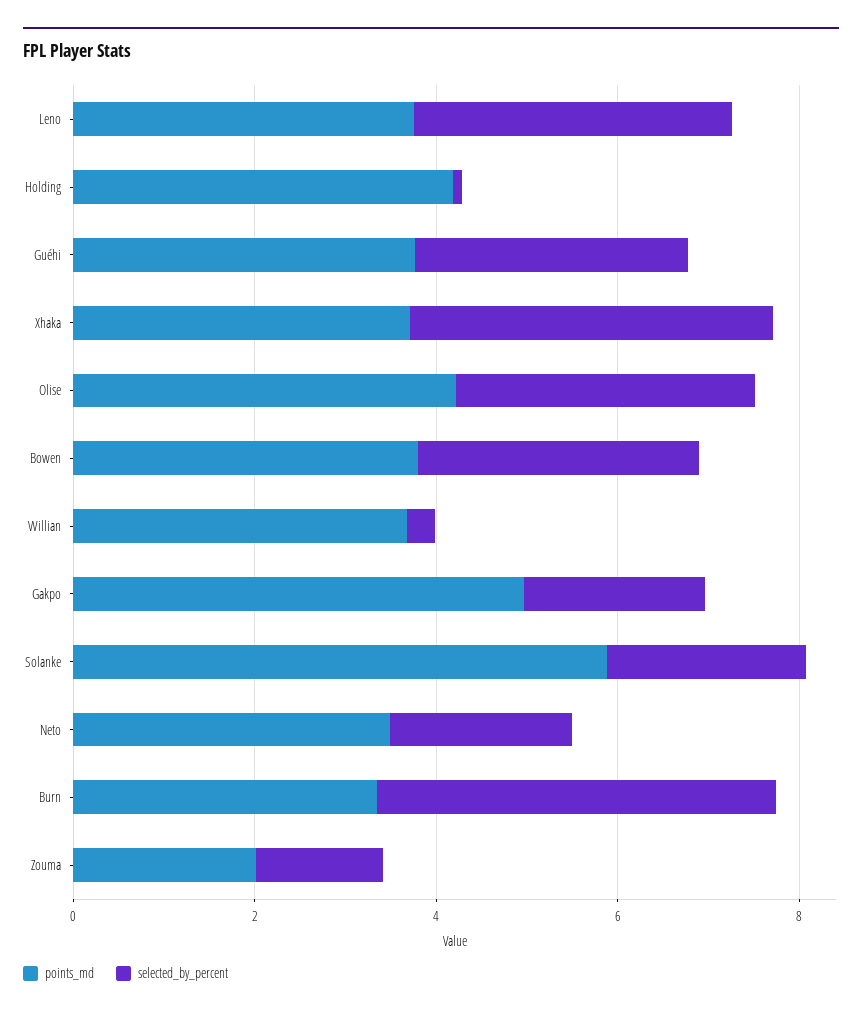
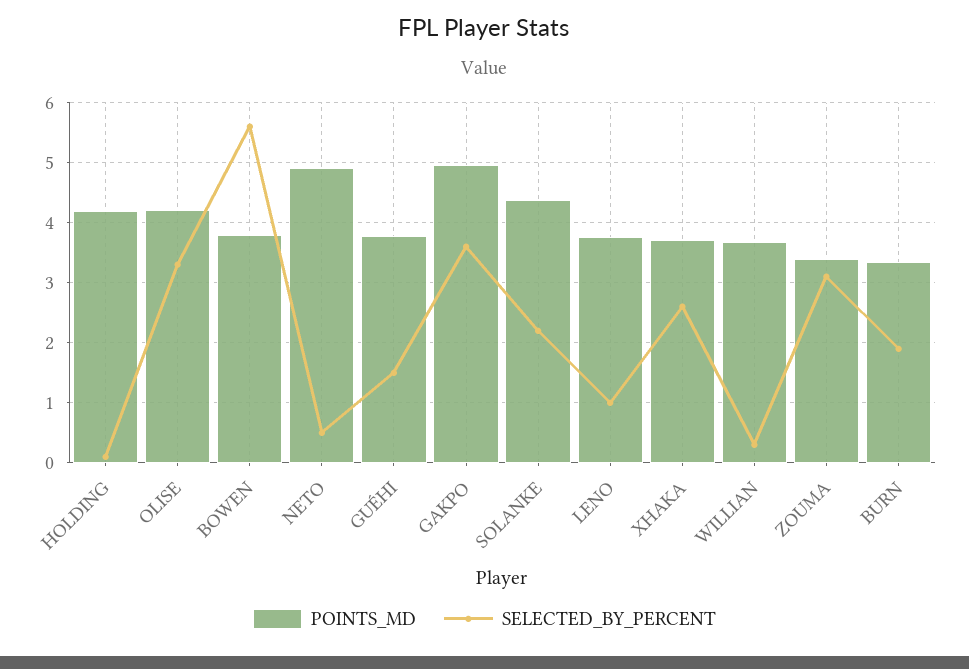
  {
    "points_md": {
      "Leno": 3.8,
      "Holding": 4.2,
      "Guéhi": 3.8,
      "Xhaka": 3.7,
      "Olise": 4.2,
      "Bowen": 3.8,
      "Willian": 3.7,
      "Gakpo": 5,
-     "Solanke": 6,
+     "Solanke": 4.4,
-     "Neto": 3.5,
+     "Neto": 4.9,
      "Burn": 3.3,
-     "Zouma": 2
+     "Zouma": 3.4
    },
    "selected_by_percent": {
-     "Leno": 3.5,
+     "Leno": 1,
      "Holding": 0.1,
-     "Guéhi": 3,
+     "Guéhi": 1.5,
-     "Xhaka": 4,
+     "Xhaka": 2.6,
      "Olise": 3.3,
-     "Bowen": 3,
+     "Bowen": 5.6,
      "Willian": 0.3,
-     "Gakpo": 2,
+     "Gakpo": 3.6,
      "Solanke": 2.2,
-     "Neto": 2,
+     "Neto": 0.5,
-     "Burn": 4.5,
+     "Burn": 1.9,
-     "Zouma": 1.5
+     "Zouma": 3.1
    }
  }

